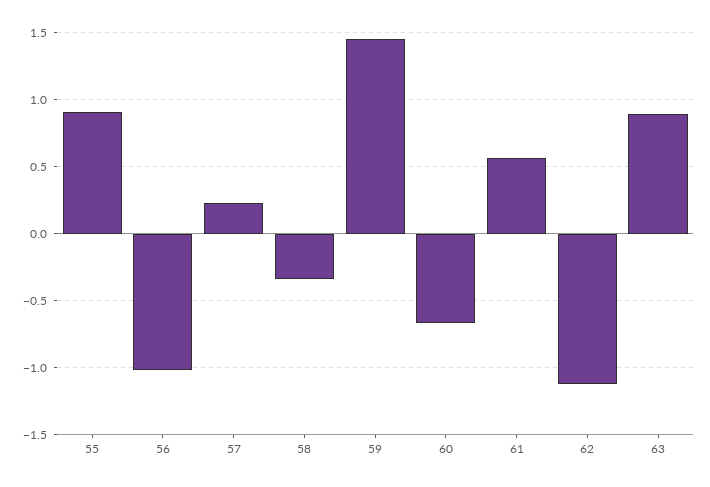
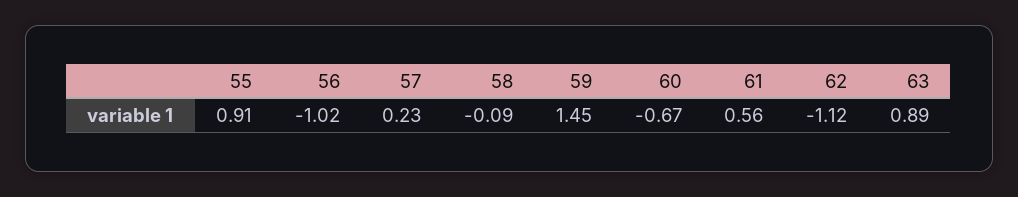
  {
    "55": 0.91,
    "56": -1.02,
    "57": 0.23,
-   "58": -0.35,
+   "58": -0.09,
    "59": 1.45,
    "60": -0.67,
    "61": 0.56,
    "62": -1.12,
    "63": 0.89
  }

